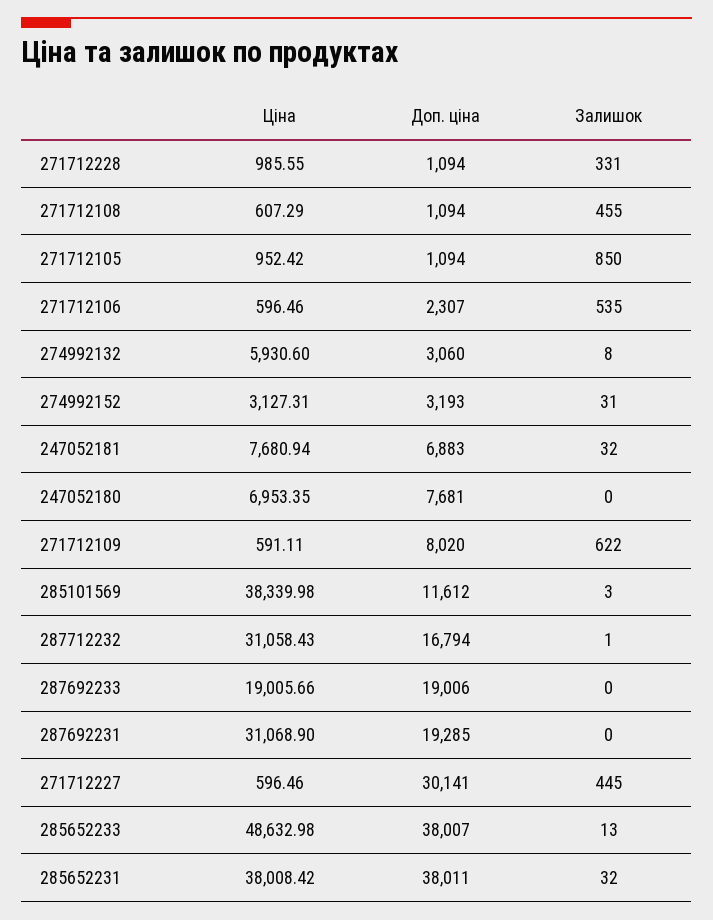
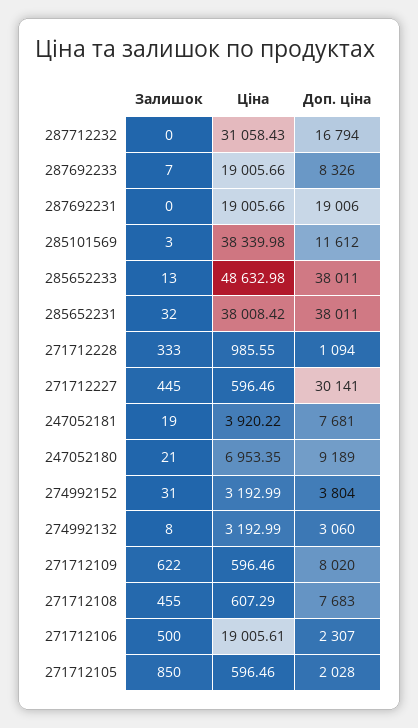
  {
    "Ціна": {
      "271712228": 985.55,
      "271712108": 607.29,
-     "271712105": 952.42,
+     "271712105": 596.46,
-     "271712106": 596.46,
+     "271712106": 19005.61,
-     "274992132": 5930.6,
+     "274992132": 3192.99,
-     "274992152": 3127.31,
+     "274992152": 3192.99,
-     "247052181": 7680.94,
+     "247052181": 3920.22,
      "247052180": 6953.35,
-     "271712109": 591.11,
+     "271712109": 596.46,
      "285101569": 38339.98,
      "287712232": 31058.43,
      "287692233": 19005.66,
-     "287692231": 31068.9,
+     "287692231": 19005.66,
      "271712227": 596.46,
      "285652233": 48632.98,
      "285652231": 38008.42
    },
    "Доп. ціна": {
      "271712228": 1094,
-     "271712108": 1094,
+     "271712108": 7683,
-     "271712105": 1094,
+     "271712105": 2028,
      "271712106": 2307,
      "274992132": 3060,
-     "274992152": 3193,
+     "274992152": 3804,
-     "247052181": 6883,
+     "247052181": 7681,
-     "247052180": 7681,
+     "247052180": 9189,
      "271712109": 8020,
      "285101569": 11612,
      "287712232": 16794,
-     "287692233": 19006,
+     "287692233": 8326,
-     "287692231": 19285,
+     "287692231": 19006,
      "271712227": 30141,
-     "285652233": 38007,
+     "285652233": 38011,
      "285652231": 38011
    },
    "Залишок": {
-     "271712228": 331,
+     "271712228": 333,
      "271712108": 455,
      "271712105": 850,
-     "271712106": 535,
+     "271712106": 500,
      "274992132": 8,
      "274992152": 31,
-     "247052181": 32,
+     "247052181": 19,
-     "247052180": 0,
+     "247052180": 21,
      "271712109": 622,
      "285101569": 3,
-     "287712232": 1,
+     "287712232": 0,
-     "287692233": 0,
+     "287692233": 7,
      "287692231": 0,
      "271712227": 445,
      "285652233": 13,
      "285652231": 32
    }
  }

